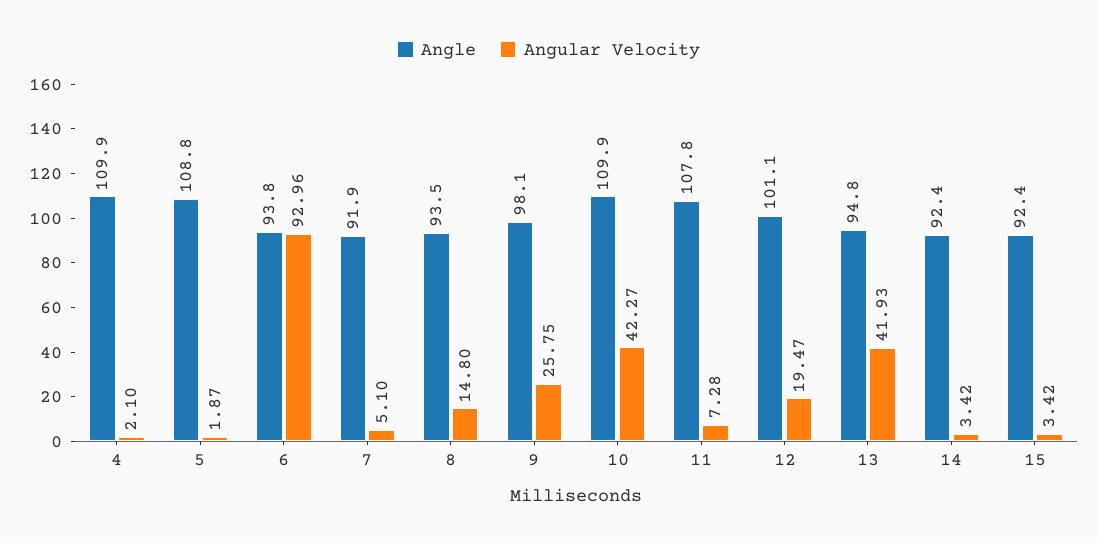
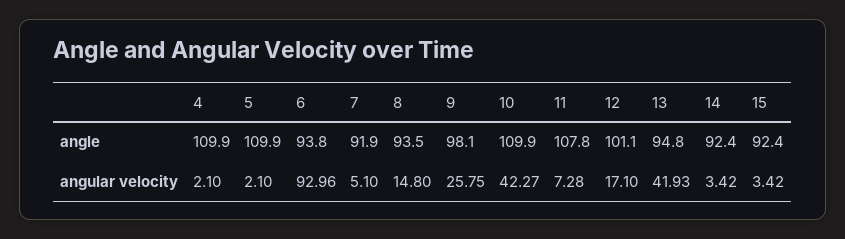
  {
    "Angle": {
      "4": 109.9,
-     "5": 108.8,
+     "5": 109.9,
      "6": 93.8,
      "7": 91.9,
      "8": 93.5,
      "9": 98.1,
      "10": 109.9,
      "11": 107.8,
      "12": 101.1,
      "13": 94.8,
      "14": 92.4,
      "15": 92.4
    },
    "Angular Velocity": {
      "4": 2.1,
-     "5": 1.87,
+     "5": 2.1,
      "6": 92.96,
      "7": 5.1,
      "8": 14.8,
      "9": 25.75,
      "10": 42.27,
      "11": 7.28,
-     "12": 19.47,
+     "12": 17.1,
      "13": 41.93,
      "14": 3.42,
      "15": 3.42
    }
  }

